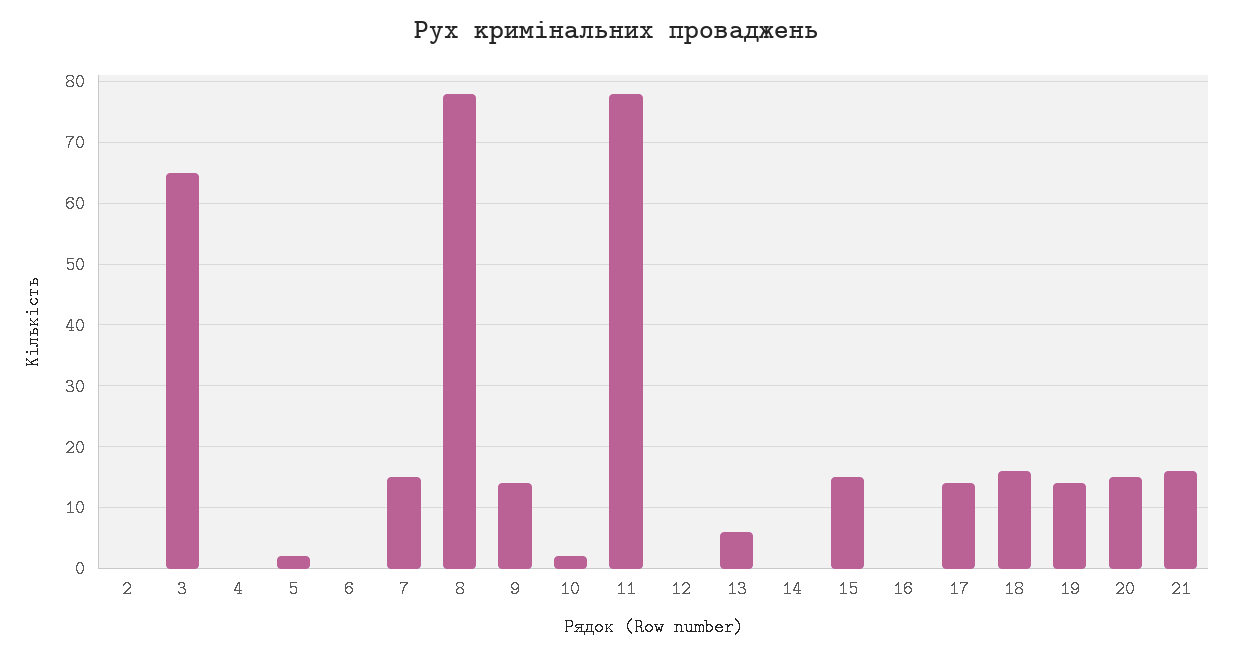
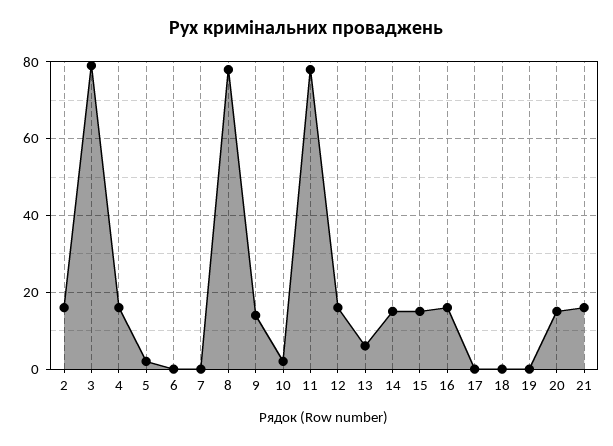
  {
-   "2": 0,
+   "2": 15,
-   "3": 65,
+   "3": 80,
-   "4": 0,
+   "4": 15,
    "5": 2,
    "6": 0,
-   "7": 15,
+   "7": 0,
    "8": 78,
    "9": 14,
    "10": 2,
    "11": 78,
-   "12": 0,
+   "12": 15,
    "13": 6,
-   "14": 0,
+   "14": 15,
    "15": 15,
-   "16": 0,
+   "16": 15,
-   "17": 14,
+   "17": 0,
-   "18": 16,
+   "18": 0,
-   "19": 14,
+   "19": 0,
    "20": 15,
    "21": 16
  }

